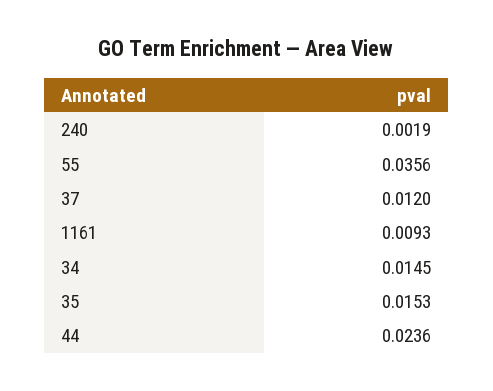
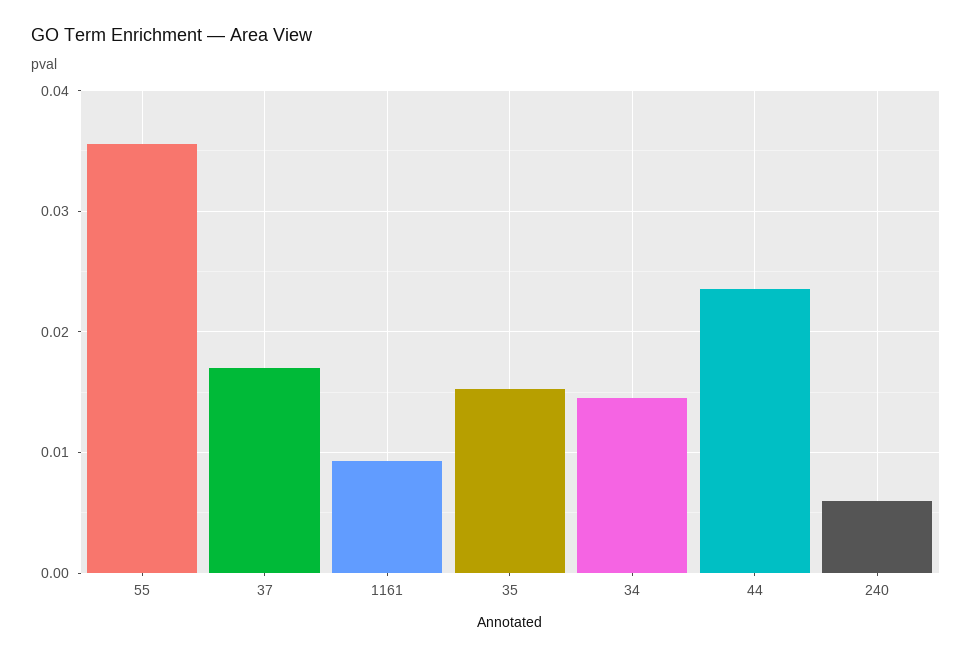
  {
-   "240": 0.0019,
+   "240": 0.006,
    "55": 0.0356,
-   "37": 0.012,
+   "37": 0.017,
    "1161": 0.0093,
    "34": 0.0145,
    "35": 0.0153,
    "44": 0.0236
  }

